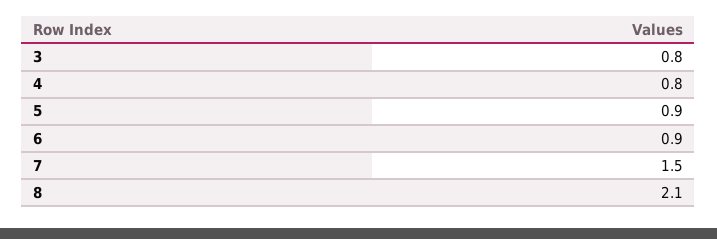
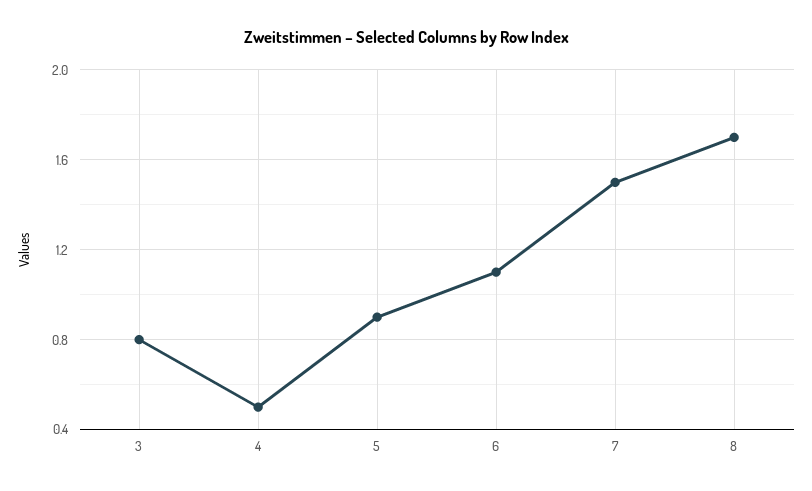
  {
    "3": 0.8,
-   "4": 0.8,
+   "4": 0.5,
    "5": 0.9,
-   "6": 0.9,
+   "6": 1.1,
    "7": 1.5,
-   "8": 2.1
+   "8": 1.7
  }

